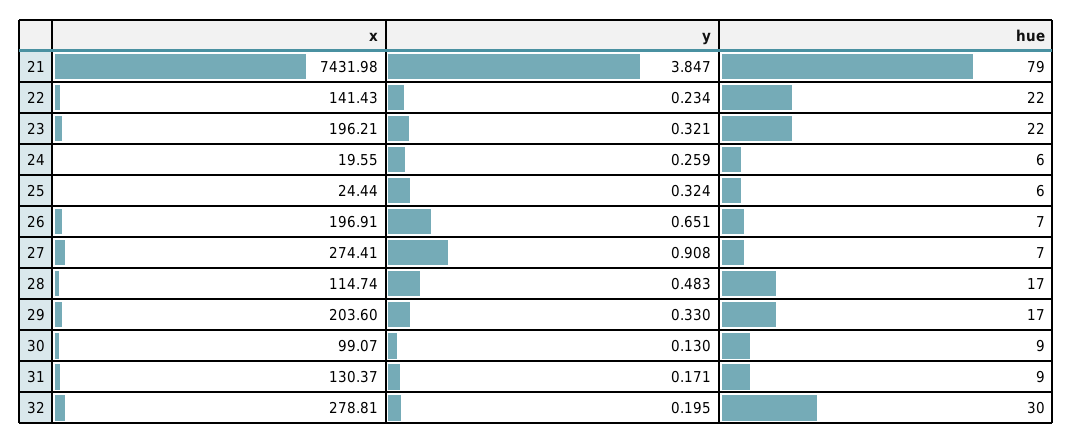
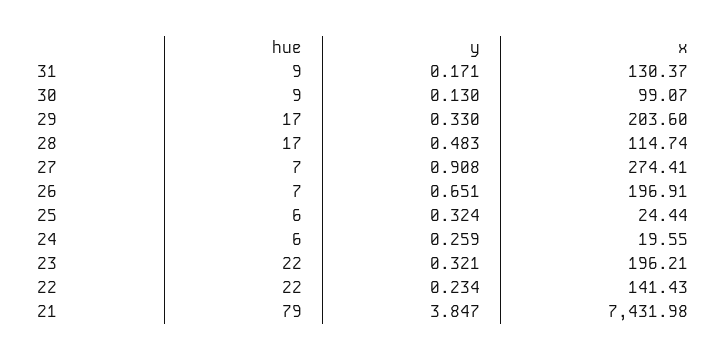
  {
    "x": {
      "21": 7431.98,
      "22": 141.43,
      "23": 196.21,
      "24": 19.55,
      "25": 24.44,
      "26": 196.91,
      "27": 274.41,
      "28": 114.74,
      "29": 203.6,
      "30": 99.07,
-     "31": 130.37,
+     "31": 130.37
-     "32": 278.81
    },
    "y": {
      "21": 3.847,
      "22": 0.234,
      "23": 0.321,
      "24": 0.259,
      "25": 0.324,
      "26": 0.651,
      "27": 0.908,
      "28": 0.483,
      "29": 0.33,
      "30": 0.13,
-     "31": 0.171,
+     "31": 0.171
-     "32": 0.195
    },
    "hue": {
      "21": 79,
      "22": 22,
      "23": 22,
      "24": 6,
      "25": 6,
      "26": 7,
      "27": 7,
      "28": 17,
      "29": 17,
      "30": 9,
-     "31": 9,
+     "31": 9
-     "32": 30
    }
  }

